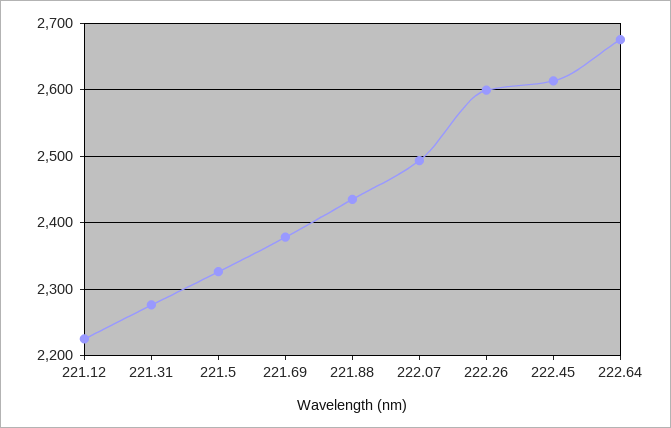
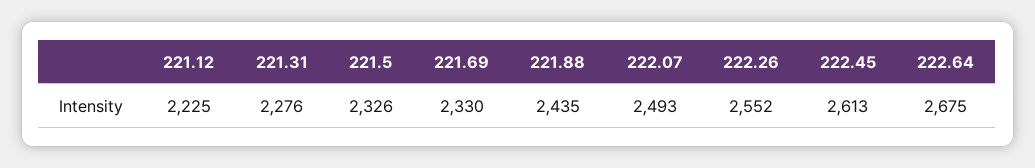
  {
    "221.12": 2225,
    "221.31": 2276,
    "221.5": 2326,
-   "221.69": 2380,
+   "221.69": 2330,
    "221.88": 2435,
    "222.07": 2493,
-   "222.26": 2600,
+   "222.26": 2552,
    "222.45": 2613,
    "222.64": 2675
  }

